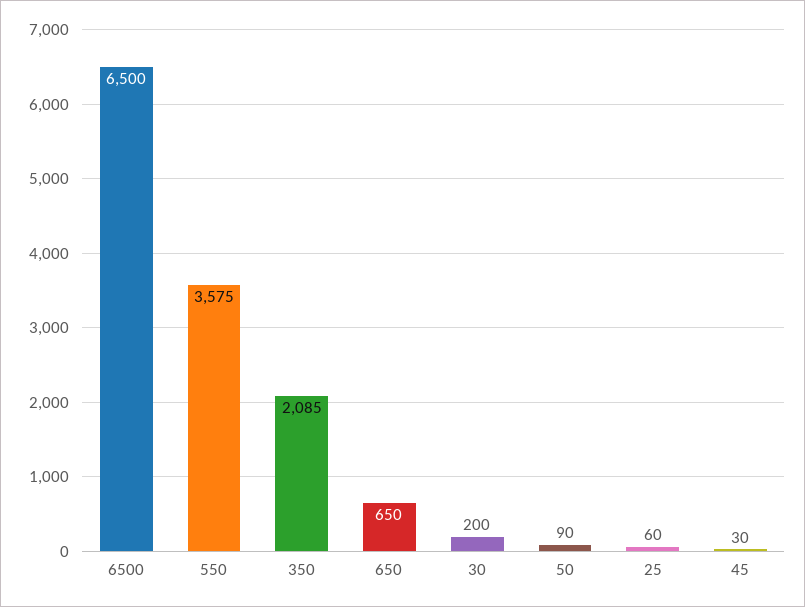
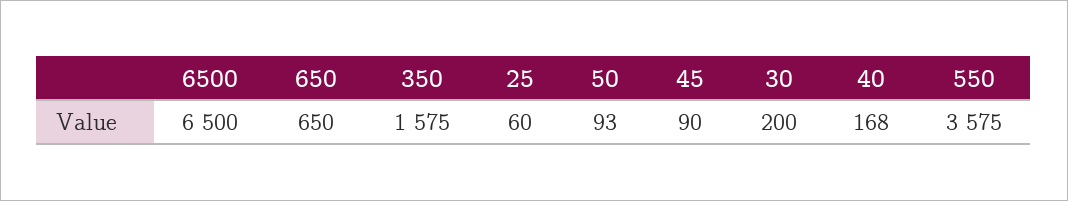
  {
    "6500": 6500,
    "550": 3575,
-   "350": 2085,
+   "350": 1575,
    "650": 650,
    "30": 200,
-   "50": 90,
+   "50": 93,
    "25": 60,
-   "45": 30
+   "45": 90,
+   "40": 168
  }

